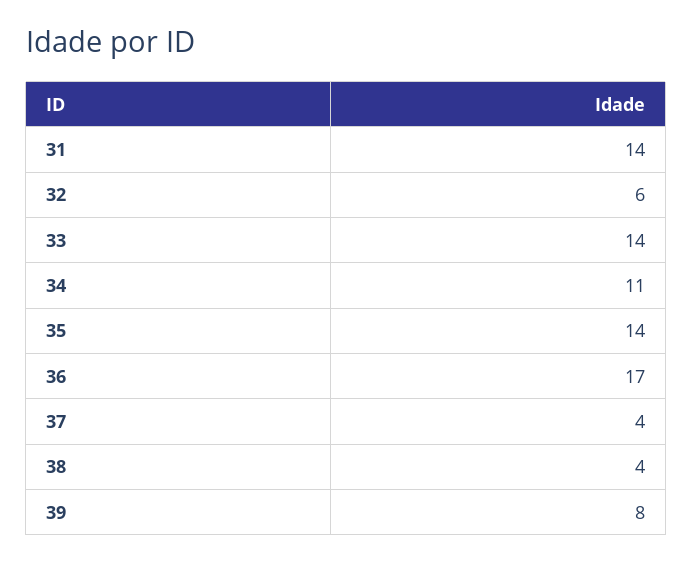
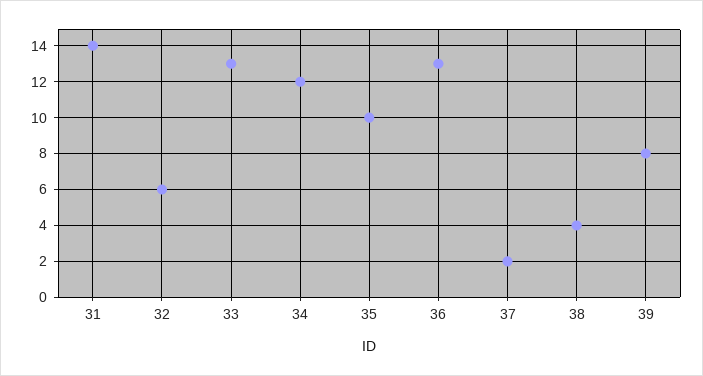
  {
    "31": 14,
    "32": 6,
-   "33": 14,
+   "33": 13,
-   "34": 11,
+   "34": 12,
-   "35": 14,
+   "35": 10,
-   "36": 17,
+   "36": 13,
-   "37": 4,
+   "37": 2,
    "38": 4,
    "39": 8
  }

